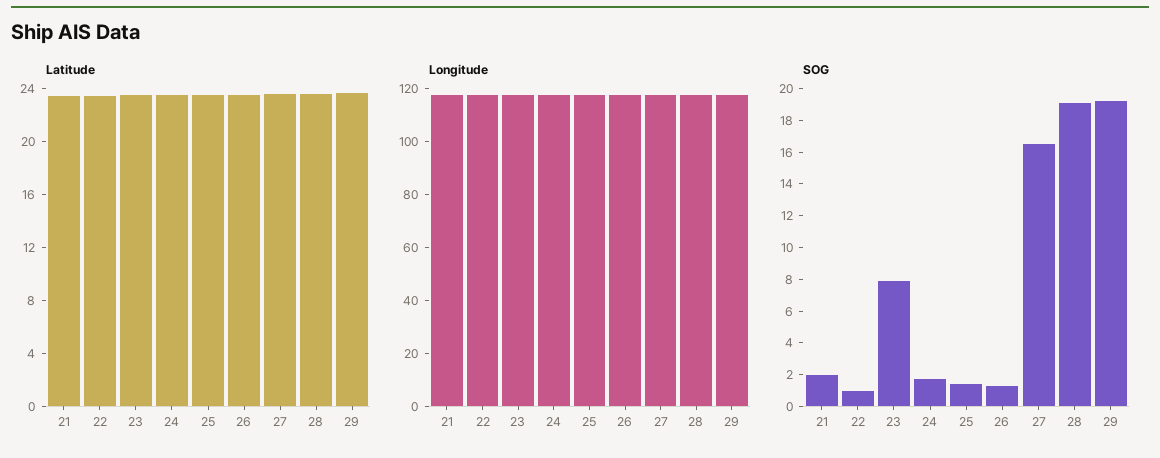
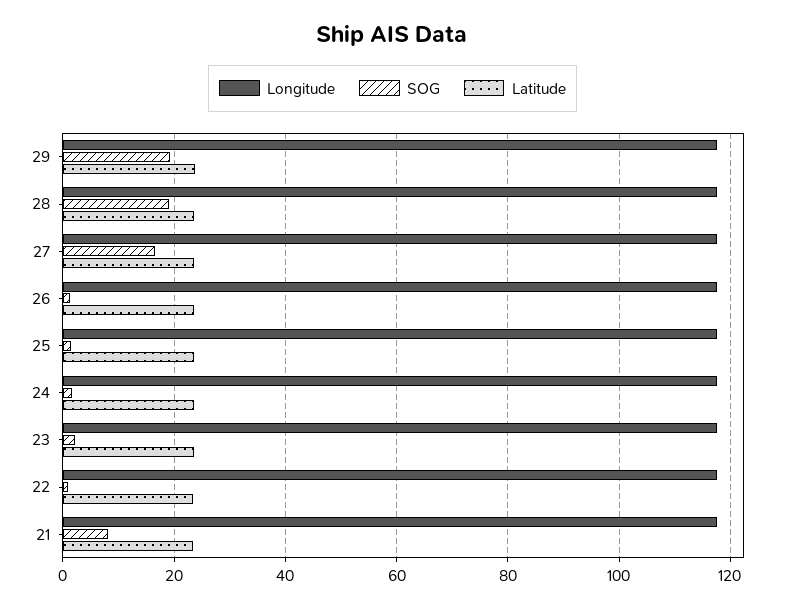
  {
    "Latitude": {
      "21": 23,
      "22": 23,
      "23": 23,
      "24": 23,
      "25": 24,
      "26": 24,
      "27": 24,
      "28": 24,
      "29": 24
    },
    "Longitude": {
      "21": 118,
      "22": 118,
      "23": 118,
      "24": 118,
      "25": 118,
      "26": 118,
      "27": 118,
      "28": 118,
      "29": 118
    },
    "SOG": {
-     "21": 2,
+     "21": 8,
      "22": 1,
-     "23": 8,
+     "23": 2,
      "24": 2,
      "25": 1,
      "26": 1,
      "27": 17,
      "28": 19,
      "29": 19
    }
  }

